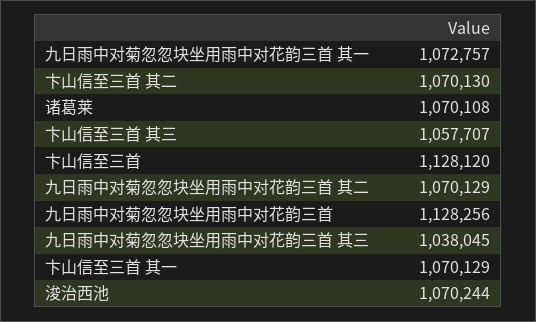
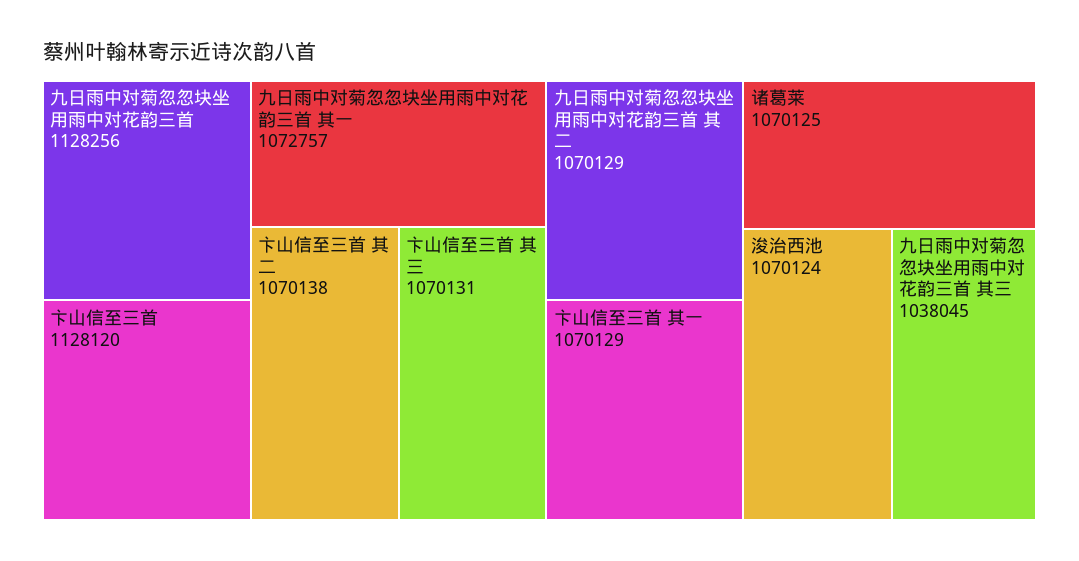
  {
    "九日雨中对菊忽忽块坐用雨中对花韵三首 其一": 1072757,
-   "卞山信至三首 其二": 1070130,
+   "卞山信至三首 其二": 1070138,
-   "诸葛莱": 1070108,
+   "诸葛莱": 1070125,
-   "卞山信至三首 其三": 1057707,
+   "卞山信至三首 其三": 1070131,
    "卞山信至三首": 1128120,
    "九日雨中对菊忽忽块坐用雨中对花韵三首 其二": 1070129,
    "九日雨中对菊忽忽块坐用雨中对花韵三首": 1128256,
    "九日雨中对菊忽忽块坐用雨中对花韵三首 其三": 1038045,
    "卞山信至三首 其一": 1070129,
-   "浚治西池": 1070244
+   "浚治西池": 1070124
  }

